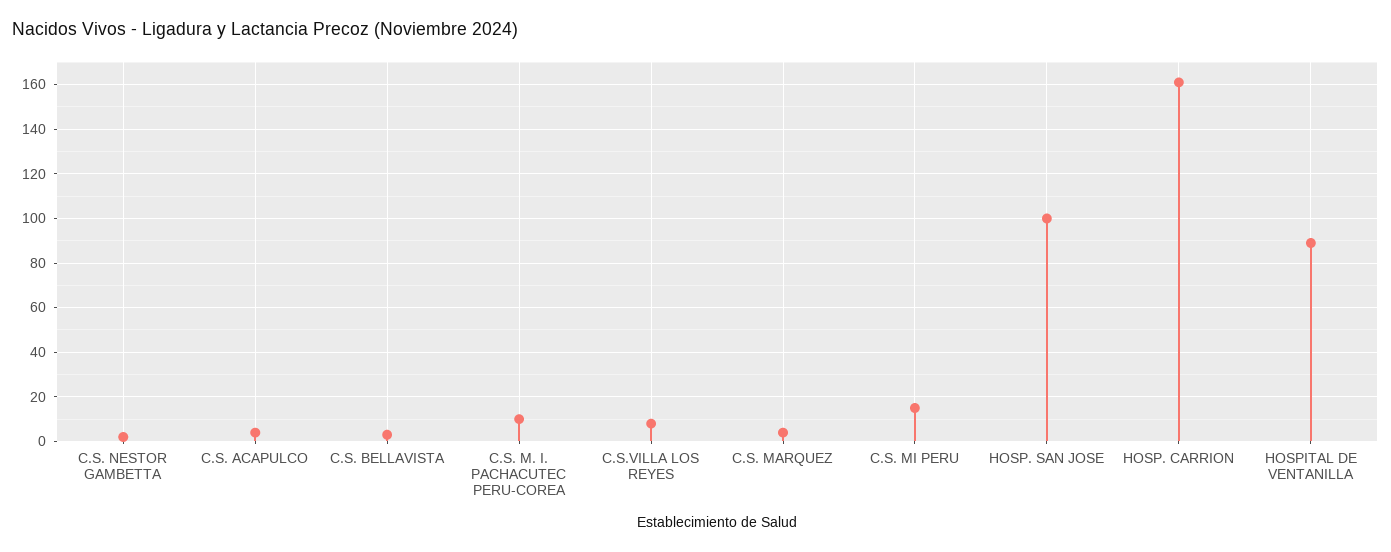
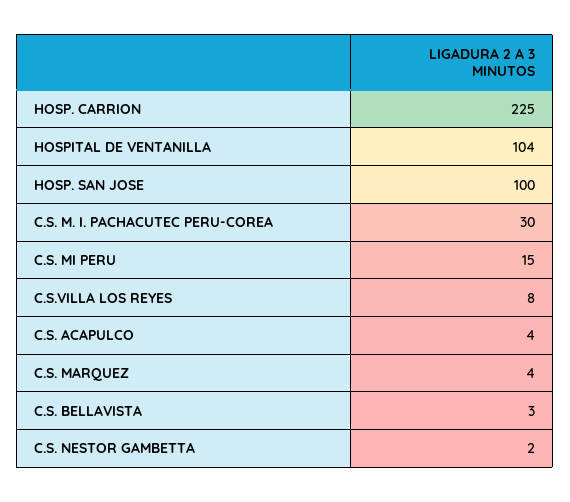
  {
    "C.S. NESTOR GAMBETTA": 2,
    "C.S. ACAPULCO": 4,
    "C.S. BELLAVISTA": 3,
-   "C.S. M. I. PACHACUTEC PERU-COREA": 10,
+   "C.S. M. I. PACHACUTEC PERU-COREA": 30,
    "C.S.VILLA LOS REYES": 8,
    "C.S. MARQUEZ": 4,
    "C.S. MI PERU": 15,
    "HOSP. SAN JOSE": 100,
-   "HOSP. CARRION": 160,
+   "HOSP. CARRION": 225,
-   "HOSPITAL DE VENTANILLA": 90
+   "HOSPITAL DE VENTANILLA": 104
  }

